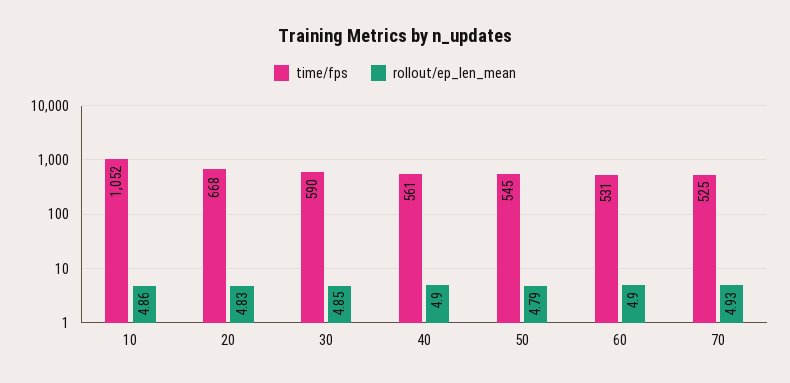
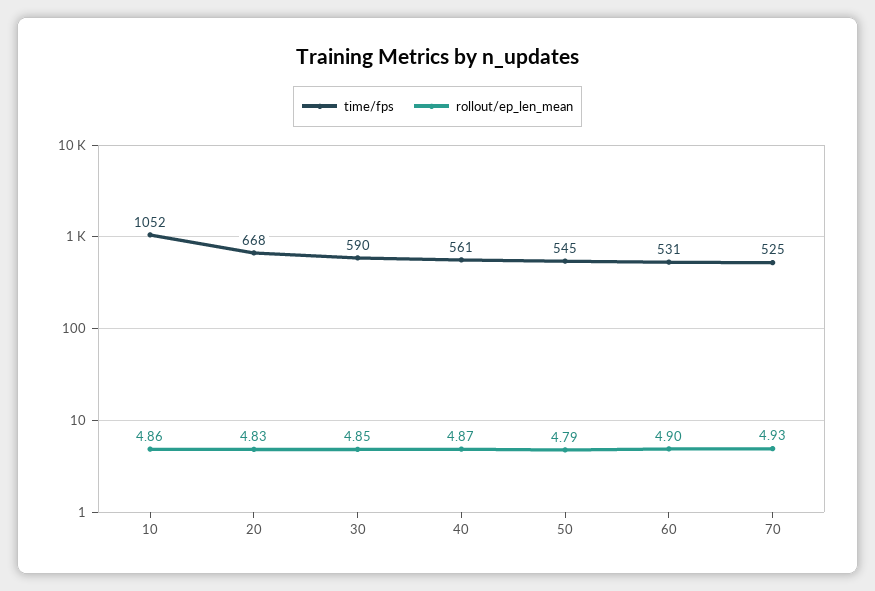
  {
    "time/fps": {
      "10": 1052,
      "20": 668,
      "30": 590,
      "40": 561,
      "50": 545,
      "60": 531,
      "70": 525
    },
    "rollout/ep_len_mean": {
      "10": 4.86,
      "20": 4.83,
      "30": 4.85,
-     "40": 4.9,
+     "40": 4.87,
      "50": 4.79,
      "60": 4.9,
      "70": 4.93
    }
  }

